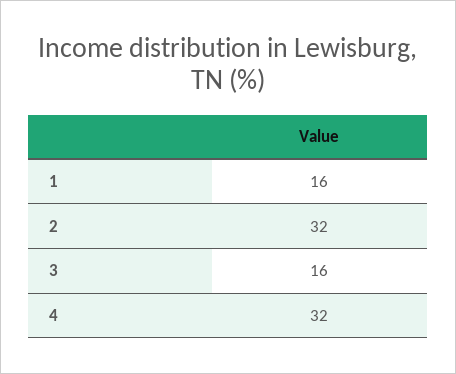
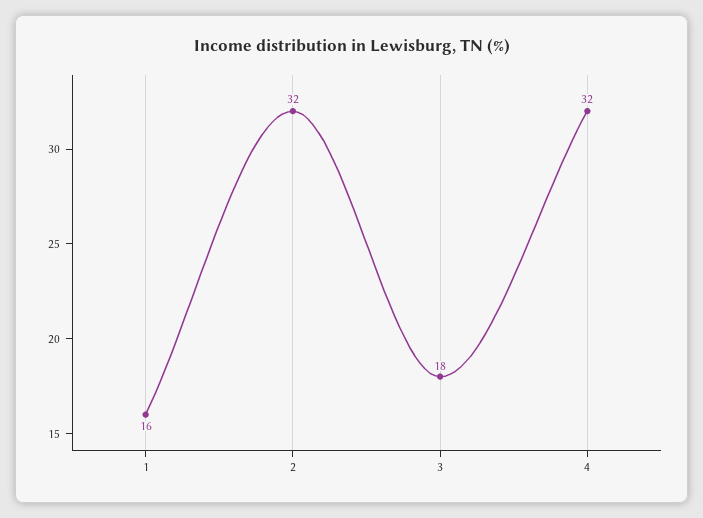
  {
    "1": 16,
    "2": 32,
-   "3": 16,
+   "3": 18,
    "4": 32
  }

